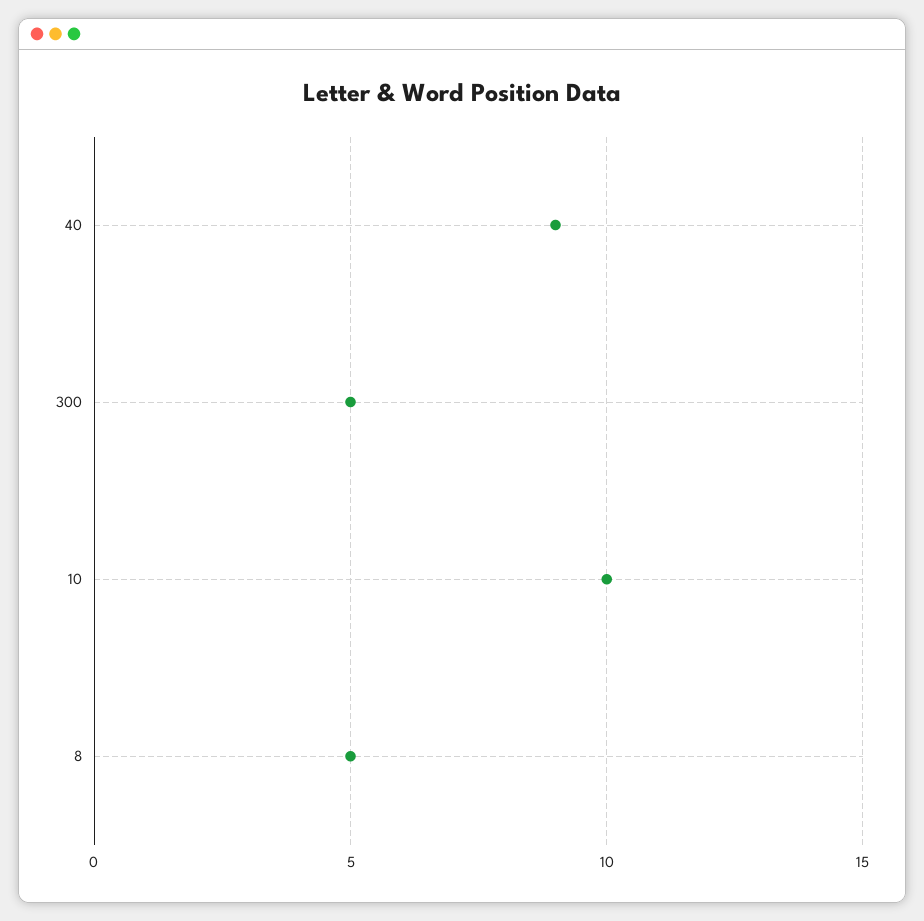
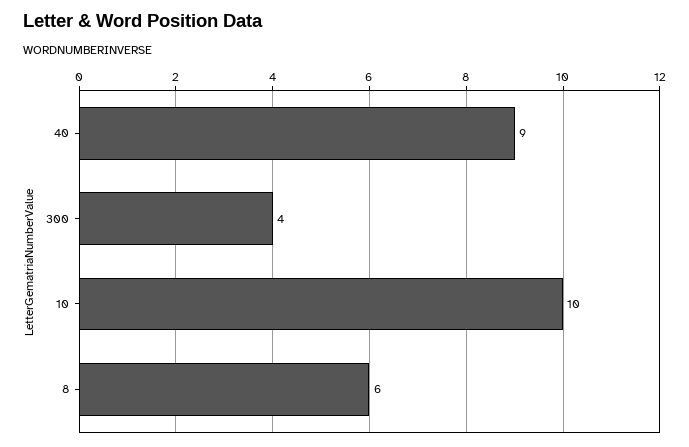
  {
    "40": 9,
-   "300": 5,
+   "300": 4,
    "10": 10,
-   "8": 5
+   "8": 6
  }

